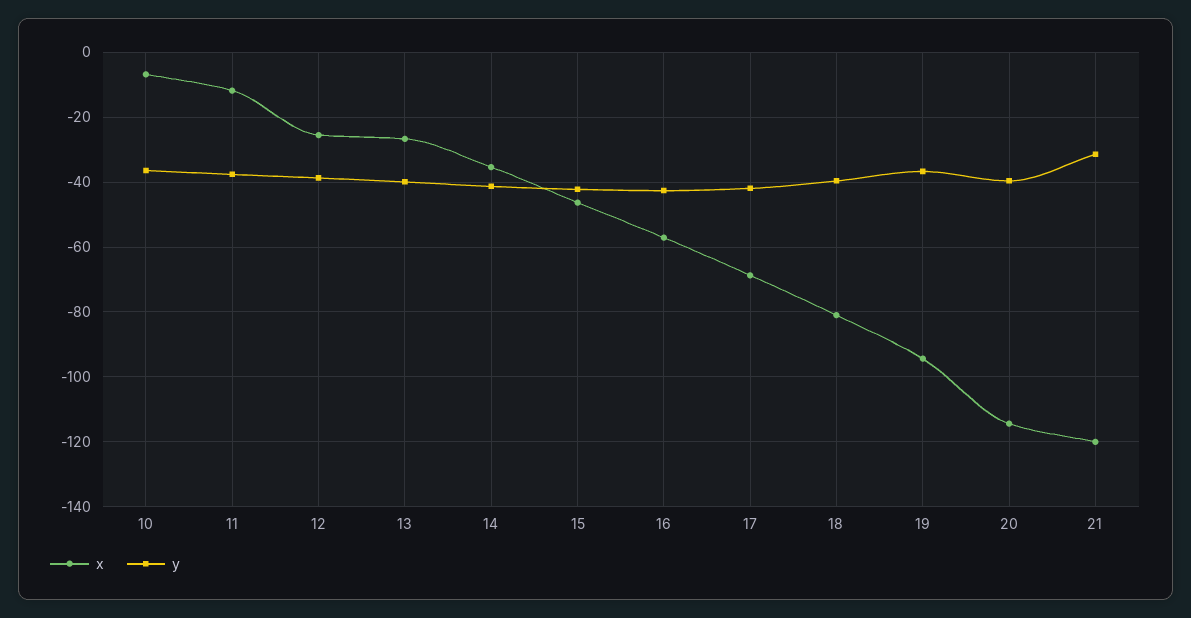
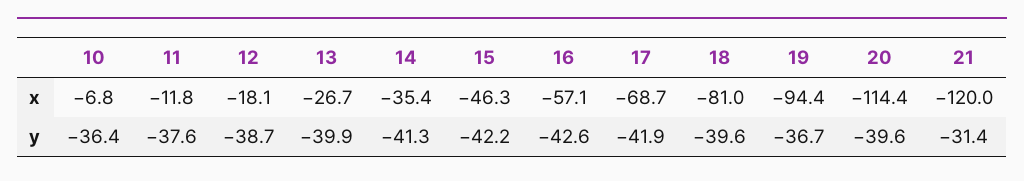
  {
    "x": {
      "10": -6.8,
      "11": -11.8,
-     "12": -26,
+     "12": -18.1,
      "13": -26.7,
      "14": -35.4,
      "15": -46.3,
      "16": -57.1,
      "17": -68.7,
      "18": -81,
      "19": -94.4,
      "20": -114.4,
      "21": -120
    },
    "y": {
      "10": -36.4,
      "11": -37.6,
      "12": -38.7,
      "13": -39.9,
      "14": -41.3,
      "15": -42.2,
      "16": -42.6,
      "17": -41.9,
      "18": -39.6,
      "19": -36.7,
      "20": -39.6,
      "21": -31.4
    }
  }

